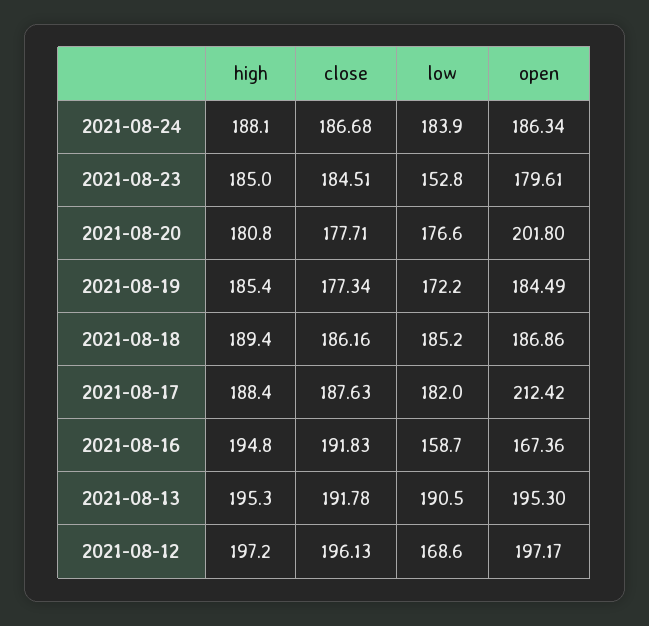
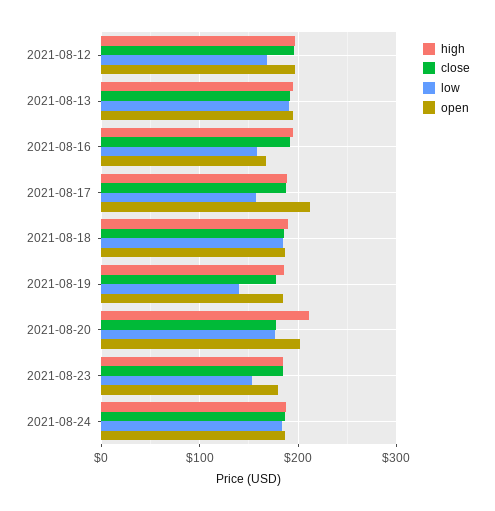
  {
    "high": {
      "2021-08-24": 188.1,
      "2021-08-23": 185,
-     "2021-08-20": 180.8,
+     "2021-08-20": 210,
      "2021-08-19": 185.4,
      "2021-08-18": 189.4,
      "2021-08-17": 188.4,
      "2021-08-16": 194.8,
      "2021-08-13": 195.3,
      "2021-08-12": 197.2
    },
    "close": {
      "2021-08-24": 186.68,
      "2021-08-23": 184.51,
      "2021-08-20": 177.71,
      "2021-08-19": 177.34,
      "2021-08-18": 186.16,
      "2021-08-17": 187.63,
      "2021-08-16": 191.83,
      "2021-08-13": 191.78,
      "2021-08-12": 196.13
    },
    "low": {
      "2021-08-24": 183.9,
      "2021-08-23": 152.8,
      "2021-08-20": 176.6,
-     "2021-08-19": 172.2,
+     "2021-08-19": 140,
      "2021-08-18": 185.2,
-     "2021-08-17": 182,
+     "2021-08-17": 160,
      "2021-08-16": 158.7,
      "2021-08-13": 190.5,
      "2021-08-12": 168.6
    },
    "open": {
      "2021-08-24": 186.34,
      "2021-08-23": 179.61,
      "2021-08-20": 201.8,
      "2021-08-19": 184.49,
      "2021-08-18": 186.86,
      "2021-08-17": 212.42,
      "2021-08-16": 167.36,
      "2021-08-13": 195.3,
      "2021-08-12": 197.17
    }
  }

